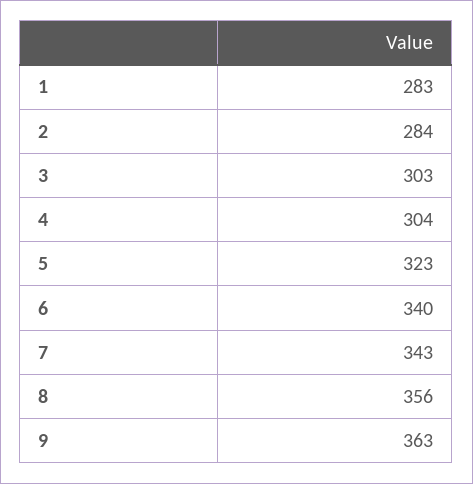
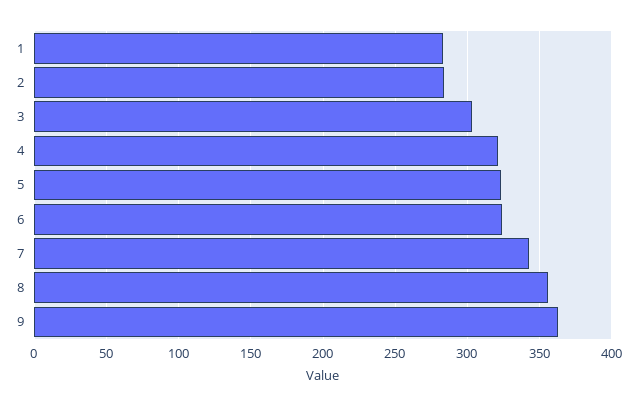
  {
    "1": 283,
    "2": 284,
    "3": 303,
-   "4": 304,
+   "4": 320,
    "5": 323,
-   "6": 340,
+   "6": 325,
    "7": 343,
    "8": 356,
    "9": 363
  }

